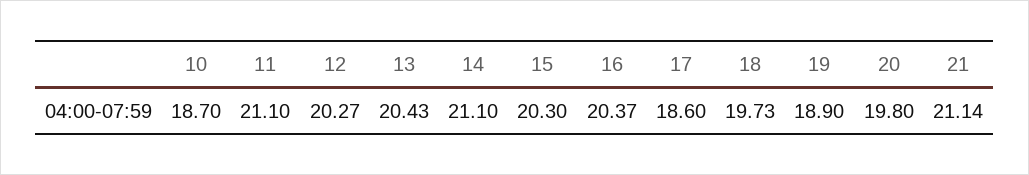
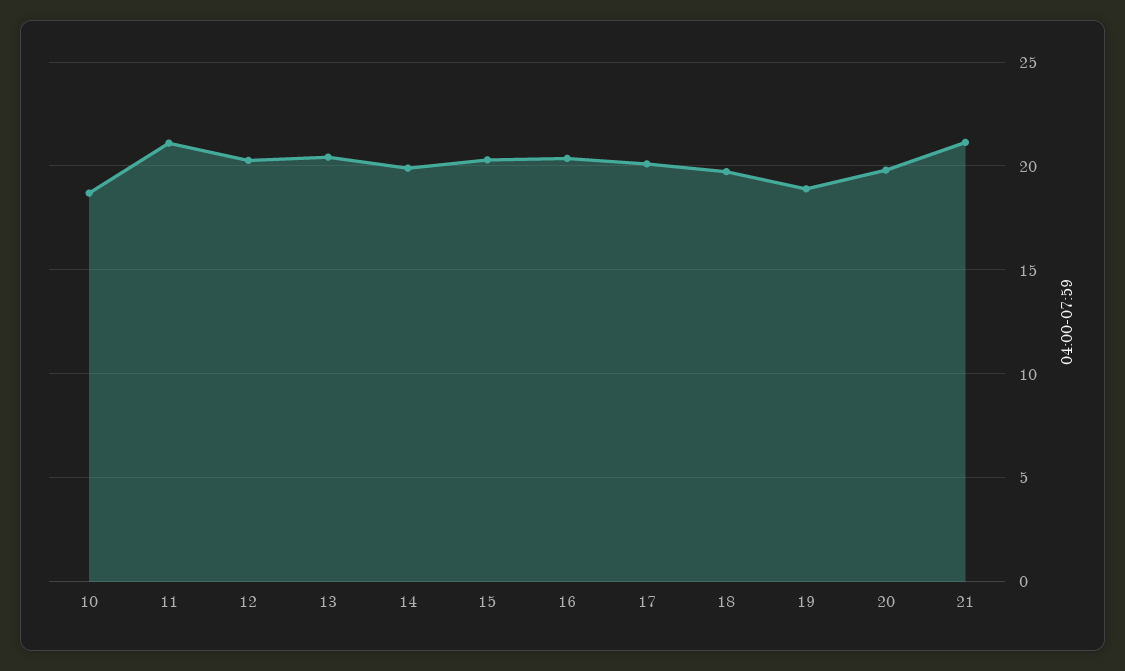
  {
    "10": 18.7,
    "11": 21.1,
    "12": 20.27,
    "13": 20.43,
-   "14": 21.1,
+   "14": 20,
    "15": 20.3,
    "16": 20.37,
-   "17": 18.6,
+   "17": 20,
    "18": 19.73,
    "19": 18.9,
    "20": 19.8,
    "21": 21.14
  }

